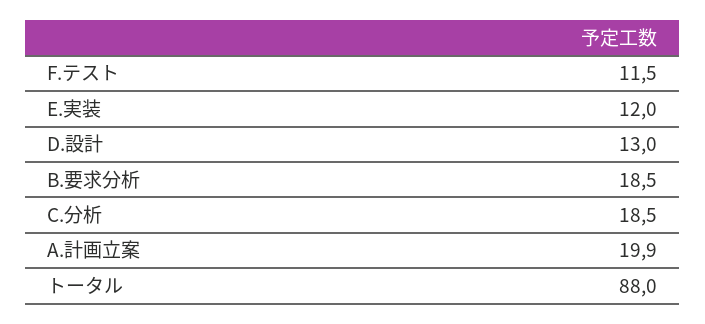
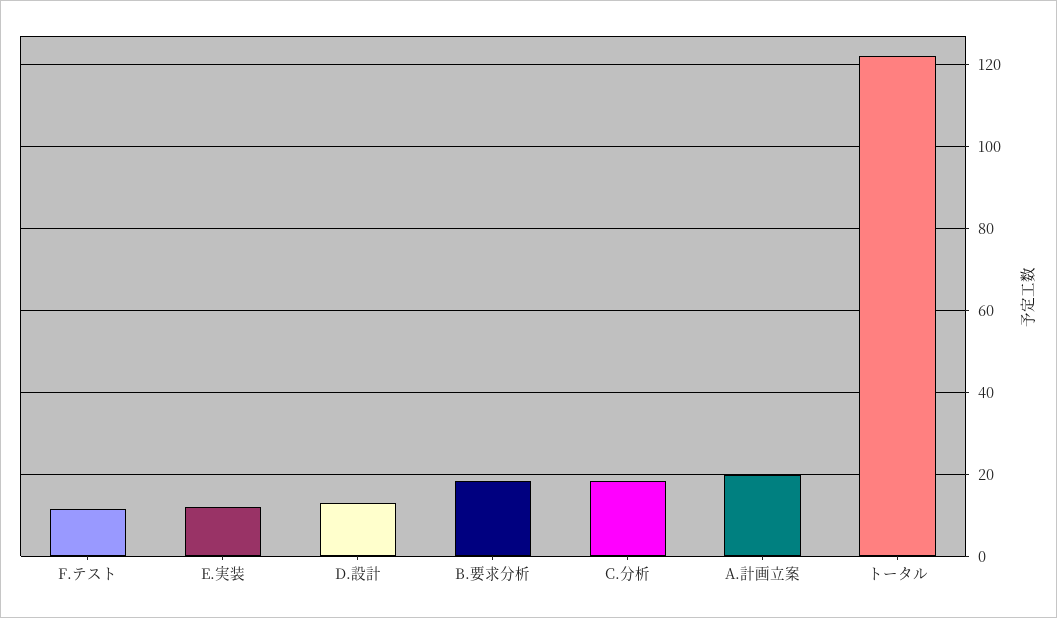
  {
    "F.テスト": 11.5,
    "E.実装": 12,
    "D.設計": 13,
    "B.要求分析": 18.5,
    "C.分析": 18.5,
    "A.計画立案": 19.9,
-   "トータル": 88
+   "トータル": 122
  }

